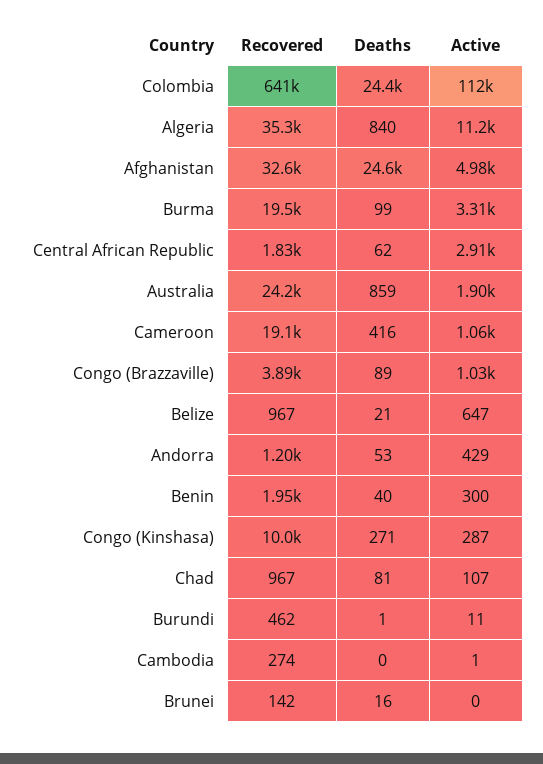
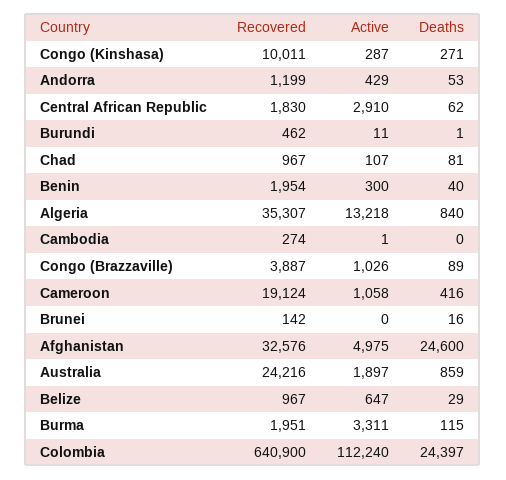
  {
    "Recovered": {
      "Colombia": 640900,
      "Algeria": 35307,
      "Afghanistan": 32576,
-     "Burma": 19500,
+     "Burma": 1951,
      "Central African Republic": 1830,
      "Australia": 24216,
      "Cameroon": 19124,
      "Congo (Brazzaville)": 3887,
      "Belize": 967,
      "Andorra": 1199,
      "Benin": 1954,
      "Congo (Kinshasa)": 10011,
      "Chad": 967,
      "Burundi": 462,
      "Cambodia": 274,
      "Brunei": 142
    },
    "Deaths": {
      "Colombia": 24397,
      "Algeria": 840,
      "Afghanistan": 24600,
-     "Burma": 99,
+     "Burma": 115,
      "Central African Republic": 62,
      "Australia": 859,
      "Cameroon": 416,
      "Congo (Brazzaville)": 89,
-     "Belize": 21,
+     "Belize": 29,
      "Andorra": 53,
      "Benin": 40,
      "Congo (Kinshasa)": 271,
      "Chad": 81,
      "Burundi": 1,
      "Cambodia": 0,
      "Brunei": 16
    },
    "Active": {
      "Colombia": 112240,
-     "Algeria": 11200,
+     "Algeria": 13218,
      "Afghanistan": 4975,
      "Burma": 3311,
      "Central African Republic": 2910,
      "Australia": 1897,
      "Cameroon": 1058,
      "Congo (Brazzaville)": 1026,
      "Belize": 647,
      "Andorra": 429,
      "Benin": 300,
      "Congo (Kinshasa)": 287,
      "Chad": 107,
      "Burundi": 11,
      "Cambodia": 1,
      "Brunei": 0
    }
  }

